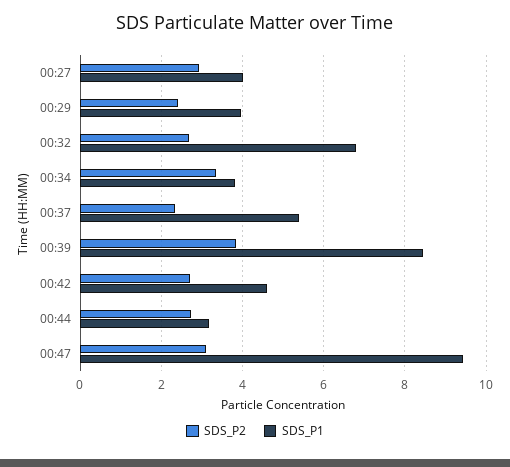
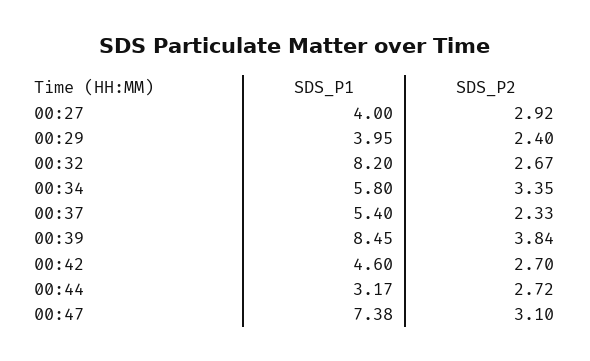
  {
    "SDS_P2": {
      "00:27": 2.92,
      "00:29": 2.4,
      "00:32": 2.67,
      "00:34": 3.35,
      "00:37": 2.33,
      "00:39": 3.84,
      "00:42": 2.7,
      "00:44": 2.72,
      "00:47": 3.1
    },
    "SDS_P1": {
      "00:27": 4,
      "00:29": 3.95,
-     "00:32": 6.8,
+     "00:32": 8.2,
-     "00:34": 3.8,
+     "00:34": 5.8,
      "00:37": 5.4,
      "00:39": 8.45,
      "00:42": 4.6,
      "00:44": 3.17,
-     "00:47": 9.4
+     "00:47": 7.38
    }
  }

